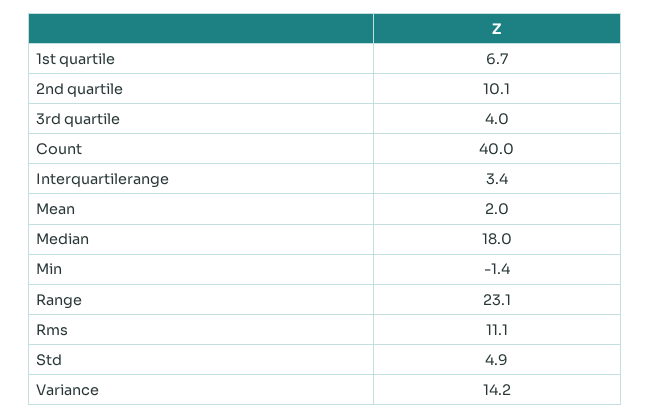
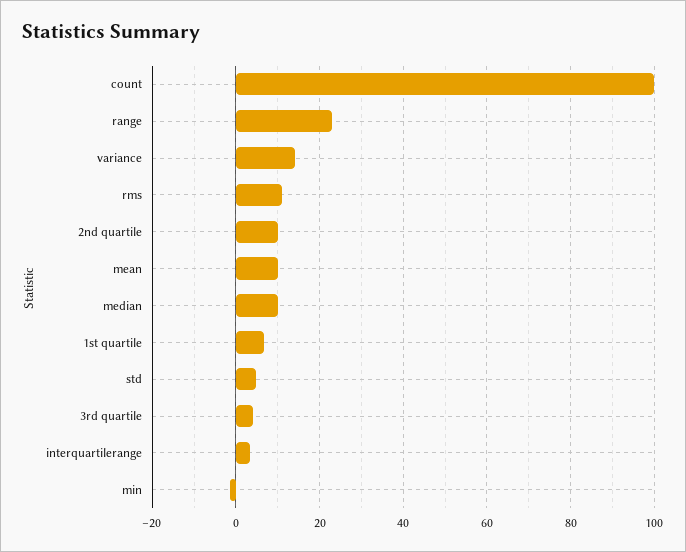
  {
    "1st quartile": 6.7,
    "2nd quartile": 10.1,
    "3rd quartile": 4,
-   "Count": 40,
+   "Count": 100,
    "Interquartilerange": 3.4,
-   "Mean": 2,
+   "Mean": 10,
-   "Median": 18,
+   "Median": 10,
    "Min": -1.4,
    "Range": 23.1,
    "Rms": 11.1,
    "Std": 4.9,
    "Variance": 14.2
  }

